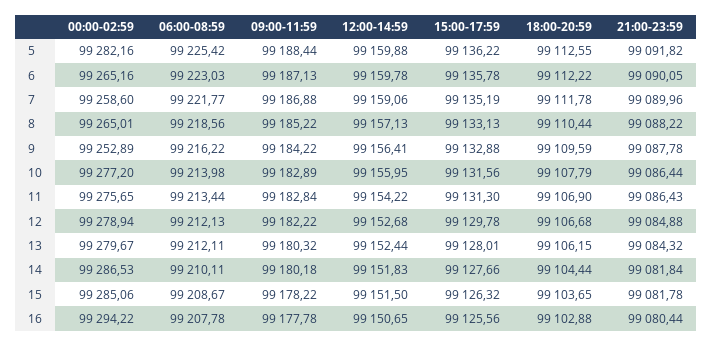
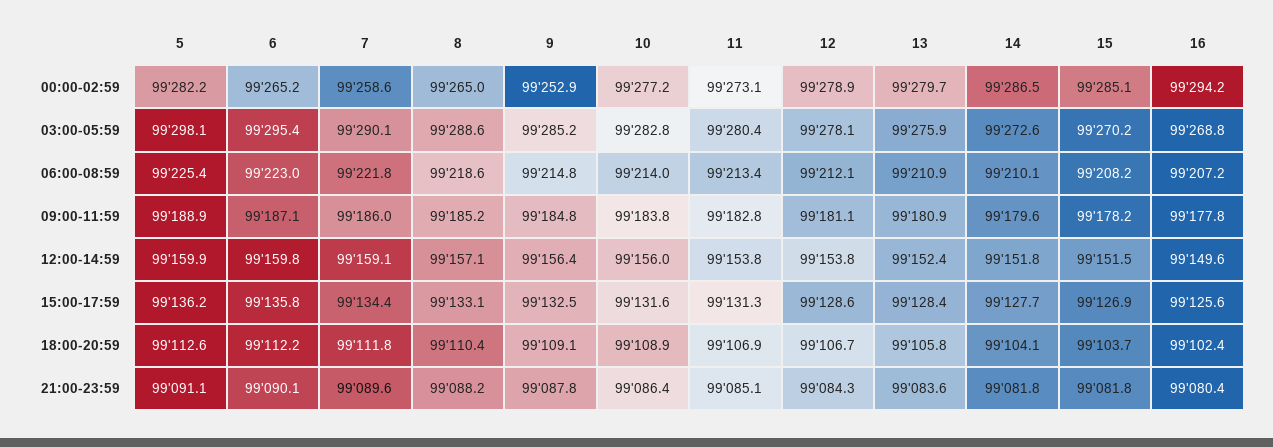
  {
    "00:00-02:59": {
      "5": 99282.16,
      "6": 99265.16,
      "7": 99258.6,
      "8": 99265.01,
      "9": 99252.89,
      "10": 99277.2,
-     "11": 99275.65,
+     "11": 99273.1,
      "12": 99278.94,
      "13": 99279.67,
      "14": 99286.53,
      "15": 99285.06,
      "16": 99294.22
    },
    "06:00-08:59": {
      "5": 99225.42,
      "6": 99223.03,
      "7": 99221.77,
      "8": 99218.56,
-     "9": 99216.22,
+     "9": 99214.8,
      "10": 99213.98,
      "11": 99213.44,
      "12": 99212.13,
-     "13": 99212.11,
+     "13": 99210.9,
      "14": 99210.11,
-     "15": 99208.67,
+     "15": 99208.2,
-     "16": 99207.78
+     "16": 99207.2
    },
    "09:00-11:59": {
-     "5": 99188.44,
+     "5": 99188.9,
      "6": 99187.13,
-     "7": 99186.88,
+     "7": 99186,
      "8": 99185.22,
-     "9": 99184.22,
+     "9": 99184.8,
-     "10": 99182.89,
+     "10": 99183.8,
      "11": 99182.84,
-     "12": 99182.22,
+     "12": 99181.1,
-     "13": 99180.32,
+     "13": 99180.9,
-     "14": 99180.18,
+     "14": 99179.6,
      "15": 99178.22,
      "16": 99177.78
    },
    "12:00-14:59": {
      "5": 99159.88,
      "6": 99159.78,
      "7": 99159.06,
      "8": 99157.13,
      "9": 99156.41,
      "10": 99155.95,
-     "11": 99154.22,
+     "11": 99153.8,
-     "12": 99152.68,
+     "12": 99153.8,
      "13": 99152.44,
      "14": 99151.83,
      "15": 99151.5,
-     "16": 99150.65
+     "16": 99149.6
    },
    "15:00-17:59": {
      "5": 99136.22,
      "6": 99135.78,
-     "7": 99135.19,
+     "7": 99134.4,
      "8": 99133.13,
-     "9": 99132.88,
+     "9": 99132.5,
      "10": 99131.56,
      "11": 99131.3,
-     "12": 99129.78,
+     "12": 99128.6,
-     "13": 99128.01,
+     "13": 99128.4,
      "14": 99127.66,
-     "15": 99126.32,
+     "15": 99126.9,
      "16": 99125.56
    },
    "18:00-20:59": {
      "5": 99112.55,
      "6": 99112.22,
      "7": 99111.78,
      "8": 99110.44,
-     "9": 99109.59,
+     "9": 99109.1,
-     "10": 99107.79,
+     "10": 99108.9,
      "11": 99106.9,
      "12": 99106.68,
-     "13": 99106.15,
+     "13": 99105.8,
-     "14": 99104.44,
+     "14": 99104.1,
      "15": 99103.65,
-     "16": 99102.88
+     "16": 99102.4
    },
    "21:00-23:59": {
-     "5": 99091.82,
+     "5": 99091.1,
      "6": 99090.05,
-     "7": 99089.96,
+     "7": 99089.6,
      "8": 99088.22,
      "9": 99087.78,
      "10": 99086.44,
-     "11": 99086.43,
+     "11": 99085.1,
-     "12": 99084.88,
+     "12": 99084.3,
-     "13": 99084.32,
+     "13": 99083.6,
      "14": 99081.84,
      "15": 99081.78,
      "16": 99080.44
-   }
+   },
+   "03:00-05:59": {
+     "5": 99298.1,
+     "6": 99295.4,
+     "7": 99290.1,
+     "8": 99288.6,
+     "9": 99285.2,
+     "10": 99282.8,
+     "11": 99280.4,
+     "12": 99278.1,
+     "13": 99275.9,
+     "14": 99272.6,
+     "15": 99270.2,
+     "16": 99268.8
+   }
  }

